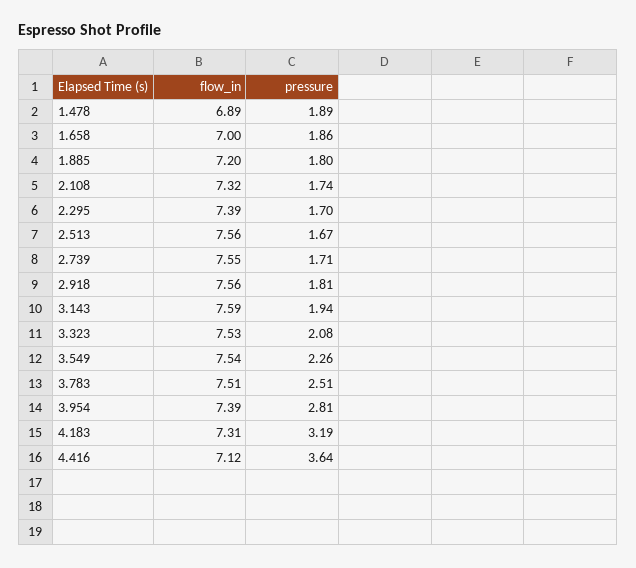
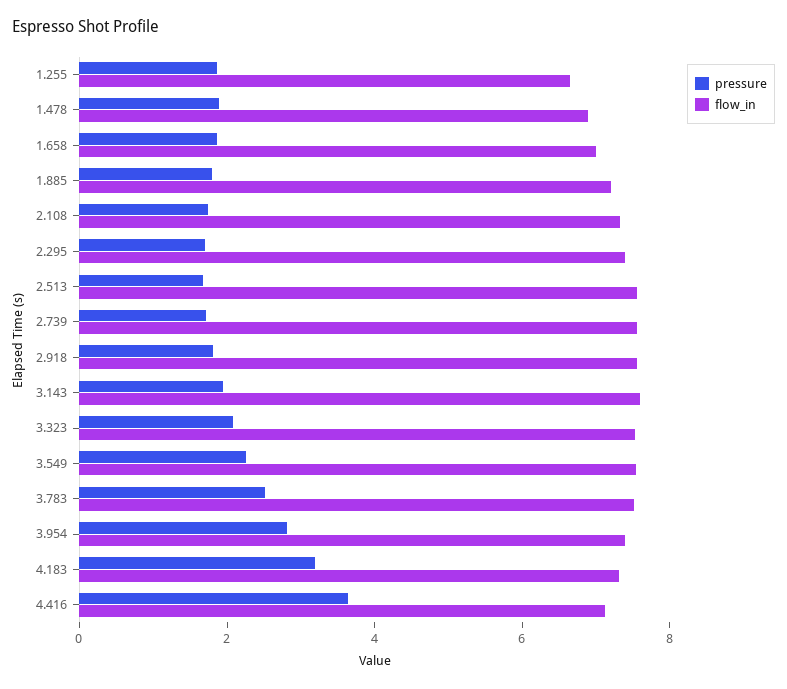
  {
    "flow_in": {
      "1.478": 6.89,
      "1.658": 7,
      "1.885": 7.2,
      "2.108": 7.32,
      "2.295": 7.39,
      "2.513": 7.56,
      "2.739": 7.55,
      "2.918": 7.56,
      "3.143": 7.59,
      "3.323": 7.53,
      "3.549": 7.54,
      "3.783": 7.51,
      "3.954": 7.39,
      "4.183": 7.31,
-     "4.416": 7.12
+     "4.416": 7.12,
+     "1.255": 6.5
    },
    "pressure": {
      "1.478": 1.89,
      "1.658": 1.86,
      "1.885": 1.8,
      "2.108": 1.74,
      "2.295": 1.7,
      "2.513": 1.67,
      "2.739": 1.71,
      "2.918": 1.81,
      "3.143": 1.94,
      "3.323": 2.08,
      "3.549": 2.26,
      "3.783": 2.51,
      "3.954": 2.81,
      "4.183": 3.19,
-     "4.416": 3.64
+     "4.416": 3.64,
+     "1.255": 2
    }
  }

